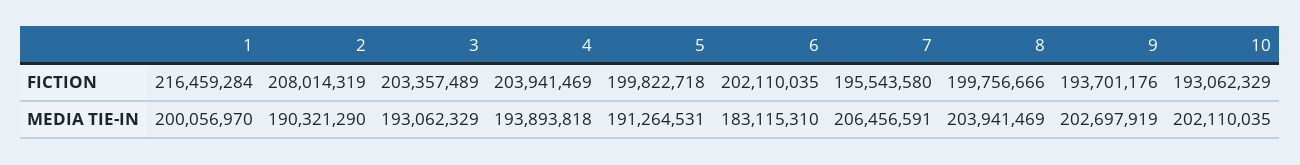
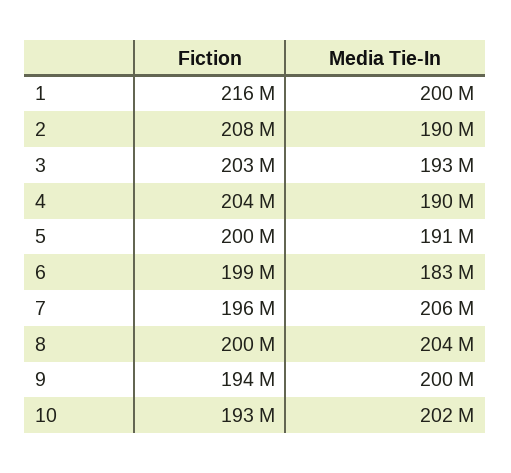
  {
    "1": {
      "FICTION": 216459284,
      "MEDIA TIE-IN": 200056970
    },
    "2": {
      "FICTION": 208014319,
      "MEDIA TIE-IN": 190321290
    },
    "3": {
      "FICTION": 203357489,
      "MEDIA TIE-IN": 193062329
    },
    "4": {
      "FICTION": 203941469,
-     "MEDIA TIE-IN": 193893818
+     "MEDIA TIE-IN": 190000000
    },
    "5": {
      "FICTION": 199822718,
      "MEDIA TIE-IN": 191264531
    },
    "6": {
-     "FICTION": 202110035,
+     "FICTION": 199000000,
      "MEDIA TIE-IN": 183115310
    },
    "7": {
      "FICTION": 195543580,
      "MEDIA TIE-IN": 206456591
    },
    "8": {
      "FICTION": 199756666,
      "MEDIA TIE-IN": 203941469
    },
    "9": {
      "FICTION": 193701176,
-     "MEDIA TIE-IN": 202697919
+     "MEDIA TIE-IN": 200000000
    },
    "10": {
      "FICTION": 193062329,
      "MEDIA TIE-IN": 202110035
    }
  }

